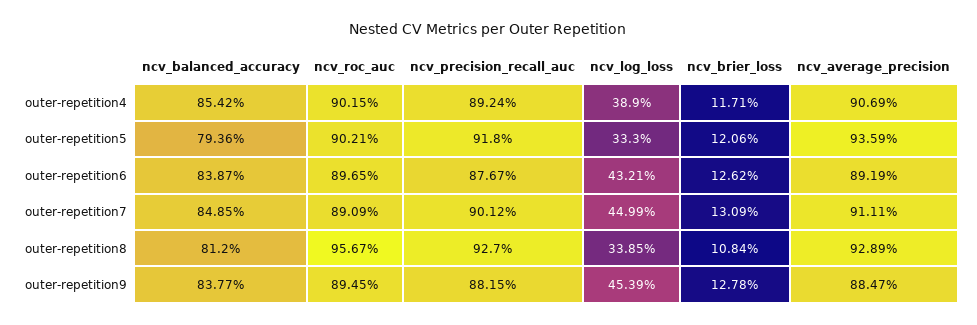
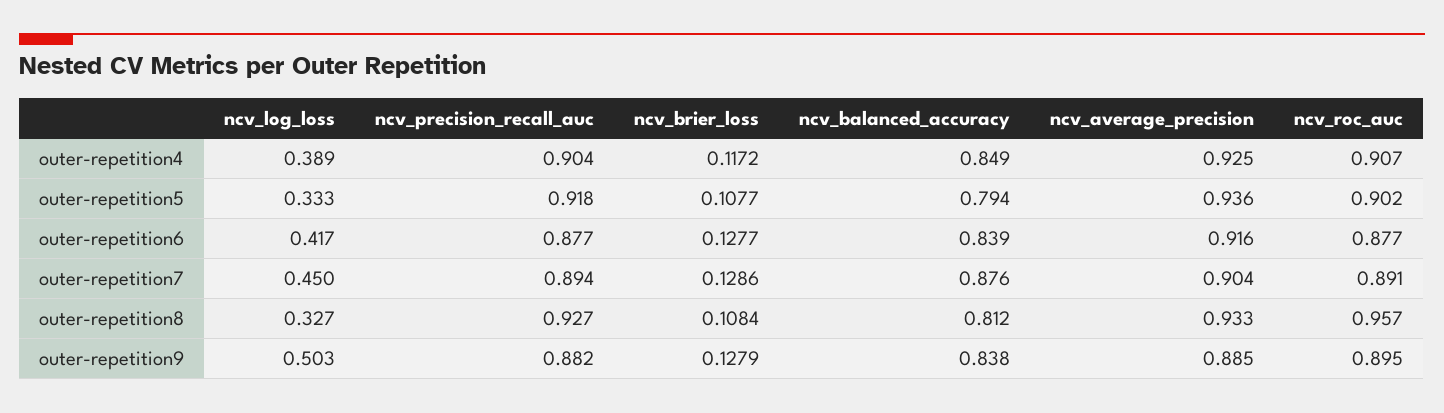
  {
    "ncv_balanced_accuracy": {
-     "outer-repetition4": 0.8542,
+     "outer-repetition4": 0.849,
      "outer-repetition5": 0.7936,
      "outer-repetition6": 0.8387,
-     "outer-repetition7": 0.8485,
+     "outer-repetition7": 0.876,
      "outer-repetition8": 0.812,
      "outer-repetition9": 0.8377
    },
    "ncv_roc_auc": {
-     "outer-repetition4": 0.9015,
+     "outer-repetition4": 0.907,
      "outer-repetition5": 0.9021,
-     "outer-repetition6": 0.8965,
+     "outer-repetition6": 0.877,
      "outer-repetition7": 0.8909,
      "outer-repetition8": 0.9567,
      "outer-repetition9": 0.8945
    },
    "ncv_precision_recall_auc": {
-     "outer-repetition4": 0.8924,
+     "outer-repetition4": 0.904,
      "outer-repetition5": 0.918,
      "outer-repetition6": 0.8767,
-     "outer-repetition7": 0.9012,
+     "outer-repetition7": 0.894,
      "outer-repetition8": 0.927,
      "outer-repetition9": 0.8815
    },
    "ncv_log_loss": {
      "outer-repetition4": 0.389,
      "outer-repetition5": 0.333,
-     "outer-repetition6": 0.4321,
+     "outer-repetition6": 0.417,
      "outer-repetition7": 0.4499,
-     "outer-repetition8": 0.3385,
+     "outer-repetition8": 0.327,
-     "outer-repetition9": 0.4539
+     "outer-repetition9": 0.503
    },
    "ncv_brier_loss": {
-     "outer-repetition4": 0.1171,
+     "outer-repetition4": 0.1172,
-     "outer-repetition5": 0.1206,
+     "outer-repetition5": 0.1077,
-     "outer-repetition6": 0.1262,
+     "outer-repetition6": 0.1277,
-     "outer-repetition7": 0.1309,
+     "outer-repetition7": 0.1286,
      "outer-repetition8": 0.1084,
-     "outer-repetition9": 0.1278
+     "outer-repetition9": 0.1279
    },
    "ncv_average_precision": {
-     "outer-repetition4": 0.9069,
+     "outer-repetition4": 0.925,
      "outer-repetition5": 0.9359,
-     "outer-repetition6": 0.8919,
+     "outer-repetition6": 0.916,
-     "outer-repetition7": 0.9111,
+     "outer-repetition7": 0.904,
-     "outer-repetition8": 0.9289,
+     "outer-repetition8": 0.933,
      "outer-repetition9": 0.8847
    }
  }

